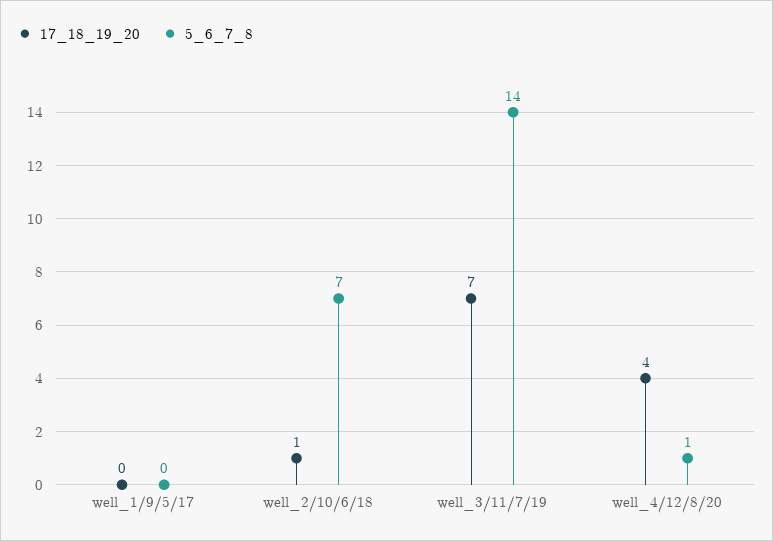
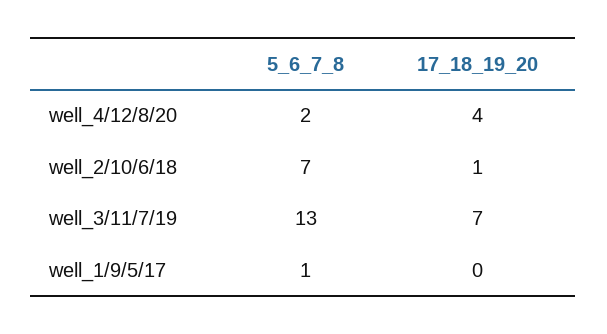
  {
    "17_18_19_20": {
      "well_1/9/5/17": 0,
      "well_2/10/6/18": 1,
      "well_3/11/7/19": 7,
      "well_4/12/8/20": 4
    },
    "5_6_7_8": {
-     "well_1/9/5/17": 0,
+     "well_1/9/5/17": 1,
      "well_2/10/6/18": 7,
-     "well_3/11/7/19": 14,
+     "well_3/11/7/19": 13,
-     "well_4/12/8/20": 1
+     "well_4/12/8/20": 2
    }
  }

